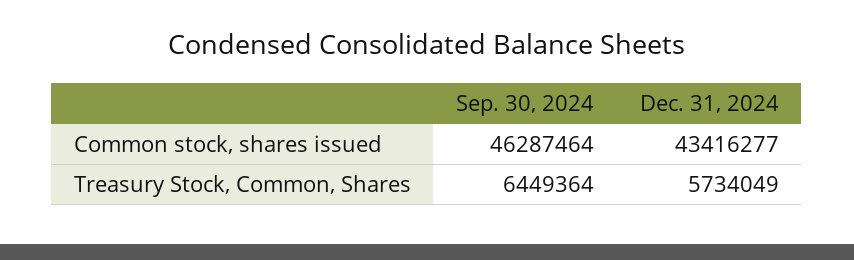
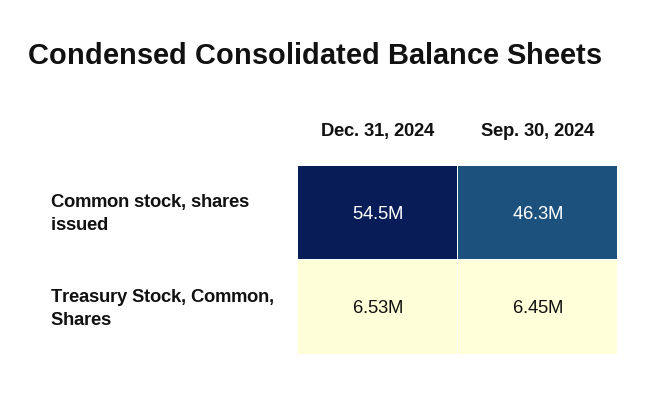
  {
    "Sep. 30, 2024": {
      "Common stock, shares issued": 46287464,
      "Treasury Stock, Common, Shares": 6449364
    },
    "Dec. 31, 2024": {
-     "Common stock, shares issued": 43416277,
+     "Common stock, shares issued": 54500000,
-     "Treasury Stock, Common, Shares": 5734049
+     "Treasury Stock, Common, Shares": 6530000
    }
  }

